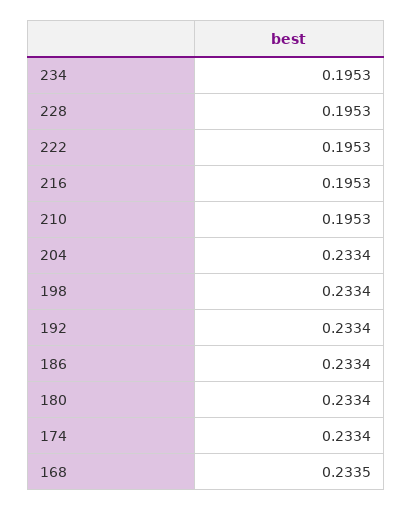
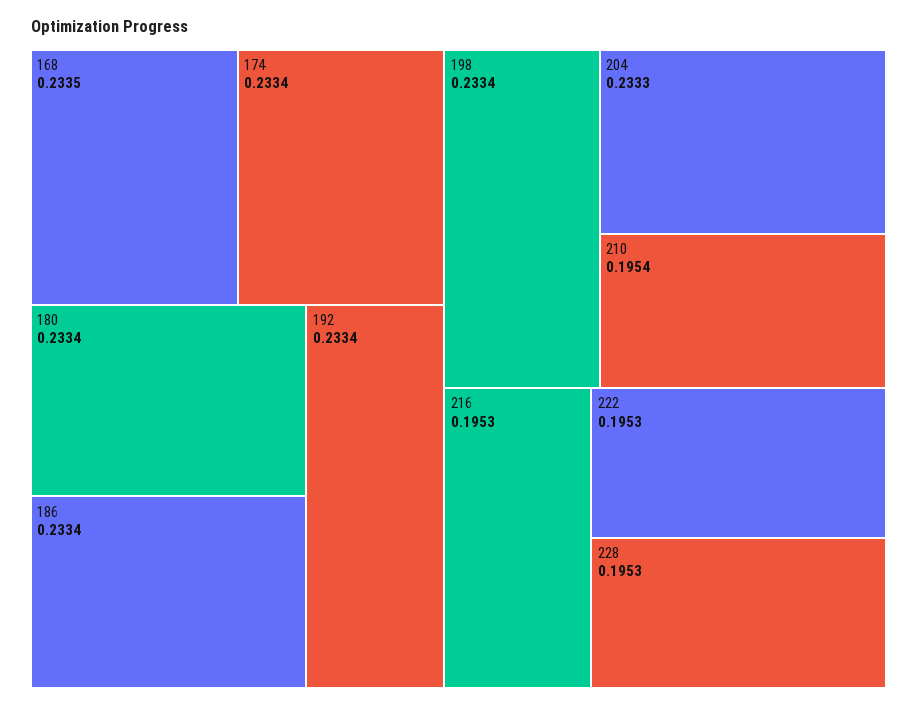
  {
-   "234": 0.1953,
    "228": 0.1953,
    "222": 0.1953,
    "216": 0.1953,
-   "210": 0.1953,
+   "210": 0.1954,
-   "204": 0.2334,
+   "204": 0.2333,
    "198": 0.2334,
    "192": 0.2334,
    "186": 0.2334,
    "180": 0.2334,
    "174": 0.2334,
    "168": 0.2335
  }

